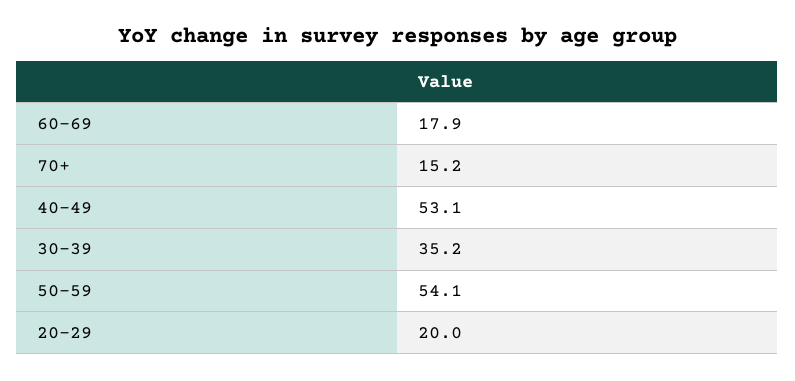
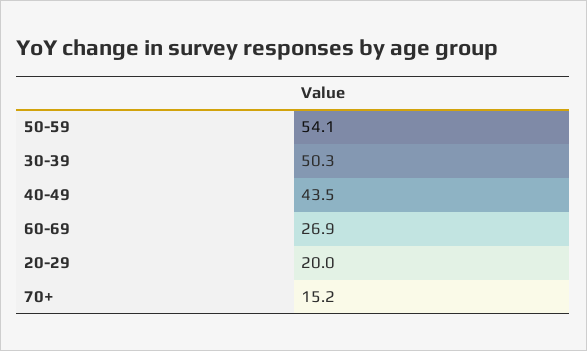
  {
-   "60-69": 17.9,
+   "60-69": 26.9,
    "70+": 15.2,
-   "40-49": 53.1,
+   "40-49": 43.5,
-   "30-39": 35.2,
+   "30-39": 50.3,
    "50-59": 54.1,
    "20-29": 20
  }

